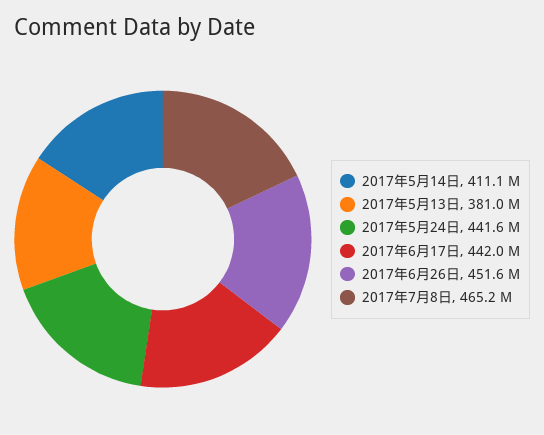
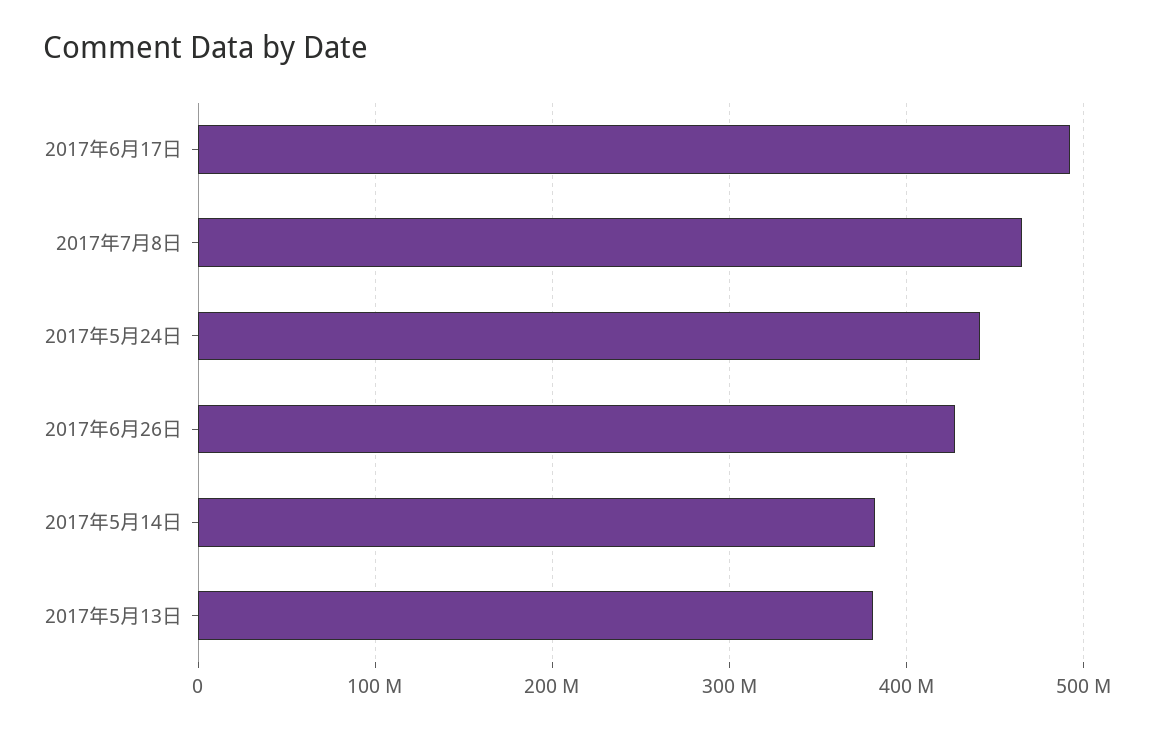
  {
-   "2017年5月14日": 411100000,
+   "2017年5月14日": 380000000,
    "2017年5月13日": 381000000,
    "2017年5月24日": 441600000,
-   "2017年6月17日": 442000000,
+   "2017年6月17日": 490000000,
-   "2017年6月26日": 451600000,
+   "2017年6月26日": 430000000,
    "2017年7月8日": 465200000
  }

